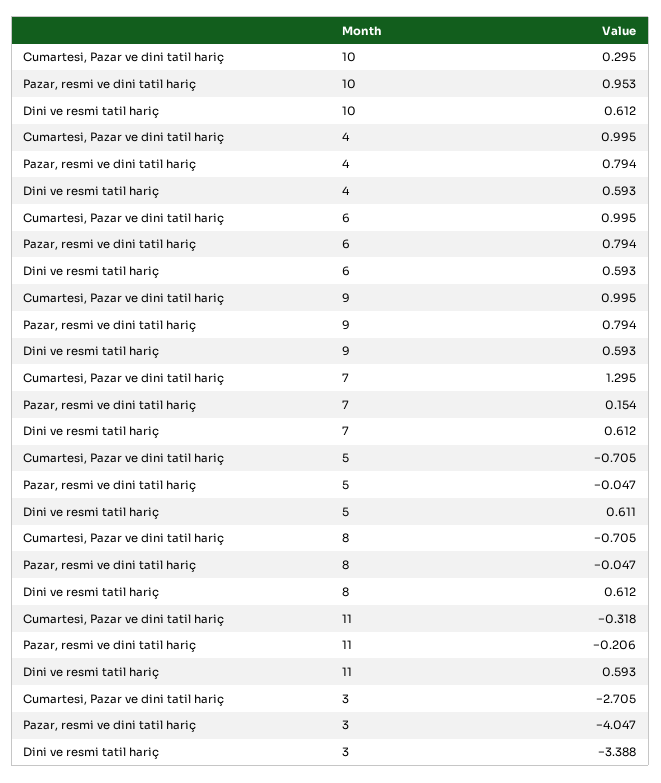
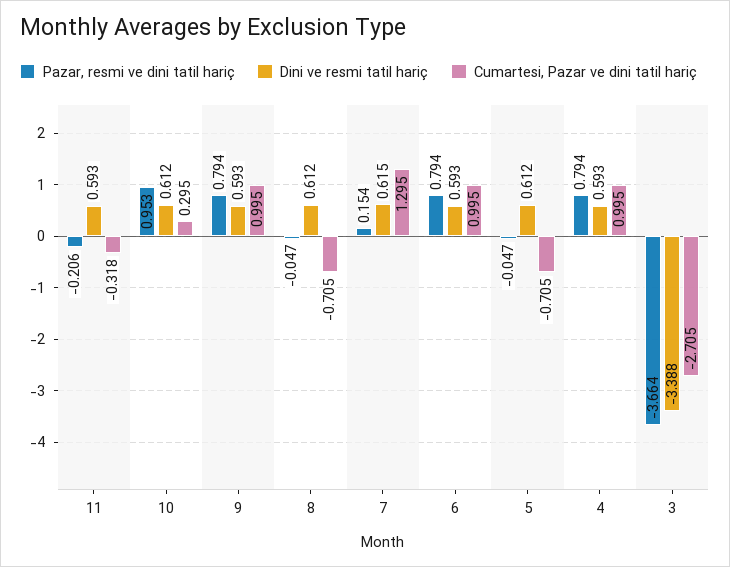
  {
    "Cumartesi, Pazar ve dini tatil hariç": {
      "10": 0.295,
      "4": 0.995,
      "6": 0.995,
      "9": 0.995,
      "7": 1.295,
      "5": -0.705,
      "8": -0.705,
      "11": -0.318,
      "3": -2.705
    },
    "Pazar, resmi ve dini tatil hariç": {
      "10": 0.953,
      "4": 0.794,
      "6": 0.794,
      "9": 0.794,
      "7": 0.154,
      "5": -0.047,
      "8": -0.047,
      "11": -0.206,
-     "3": -4.047
+     "3": -3.664
    },
    "Dini ve resmi tatil hariç": {
      "10": 0.612,
      "4": 0.593,
      "6": 0.593,
      "9": 0.593,
-     "7": 0.612,
+     "7": 0.615,
-     "5": 0.611,
+     "5": 0.612,
      "8": 0.612,
      "11": 0.593,
      "3": -3.388
    }
  }

